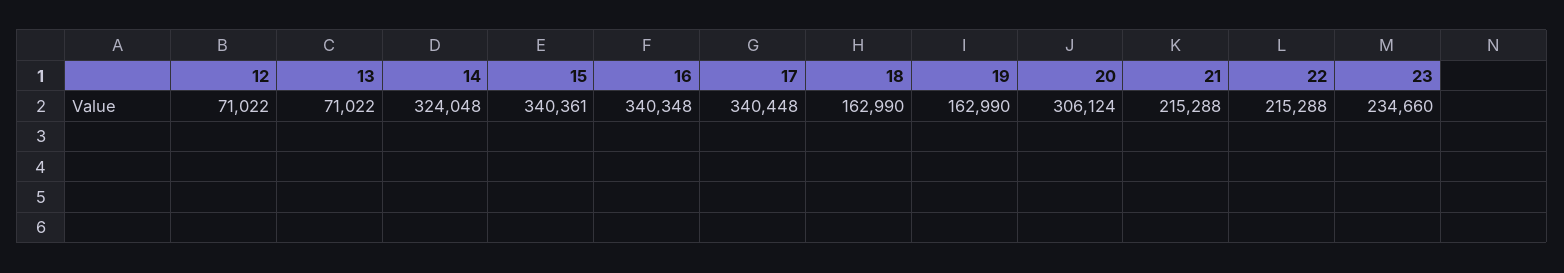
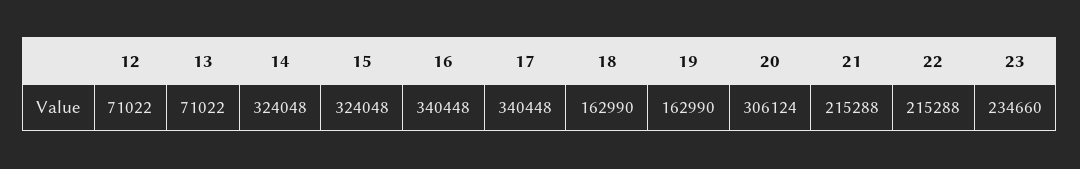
  {
    "12": 71022,
    "13": 71022,
    "14": 324048,
-   "15": 340361,
+   "15": 324048,
-   "16": 340348,
+   "16": 340448,
    "17": 340448,
    "18": 162990,
    "19": 162990,
    "20": 306124,
    "21": 215288,
    "22": 215288,
    "23": 234660
  }

